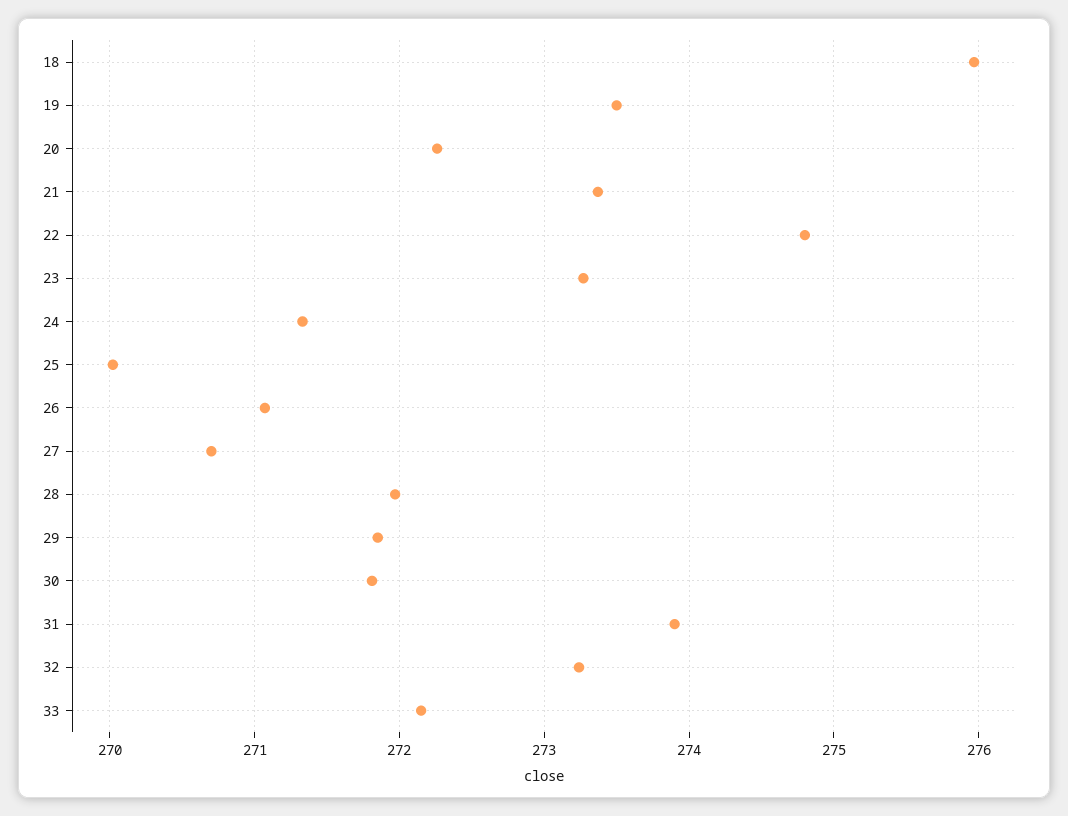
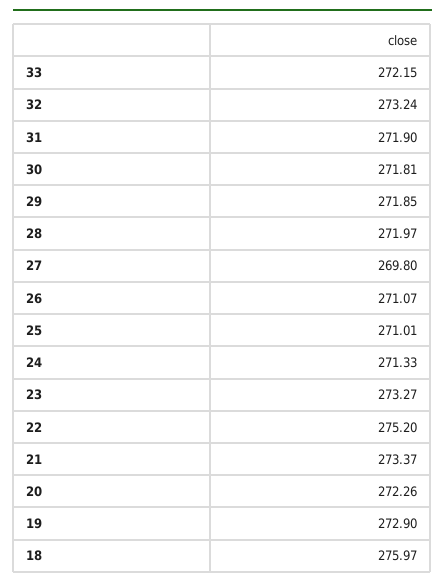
  {
    "18": 275.97,
-   "19": 273.5,
+   "19": 272.9,
    "20": 272.26,
    "21": 273.37,
-   "22": 274.8,
+   "22": 275.2,
    "23": 273.27,
    "24": 271.33,
-   "25": 270,
+   "25": 271.01,
    "26": 271.07,
-   "27": 270.7,
+   "27": 269.8,
    "28": 271.97,
    "29": 271.85,
    "30": 271.81,
-   "31": 273.9,
+   "31": 271.9,
    "32": 273.24,
    "33": 272.15
  }

